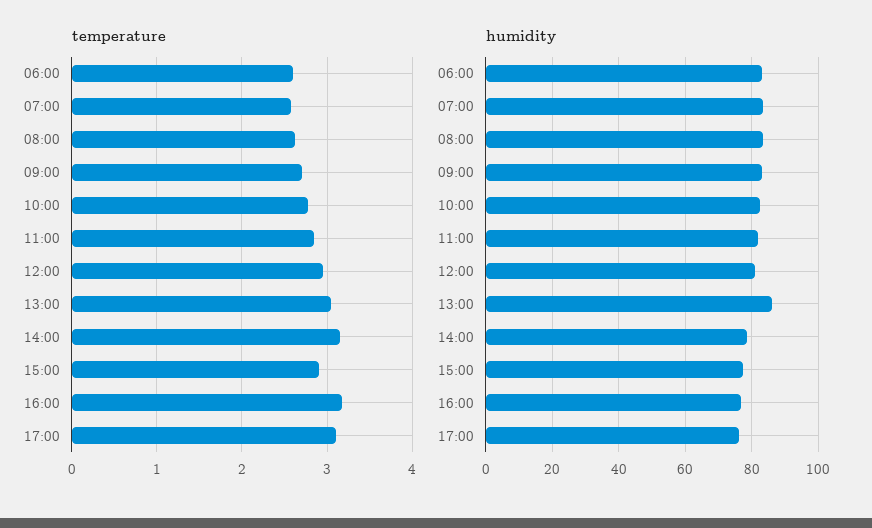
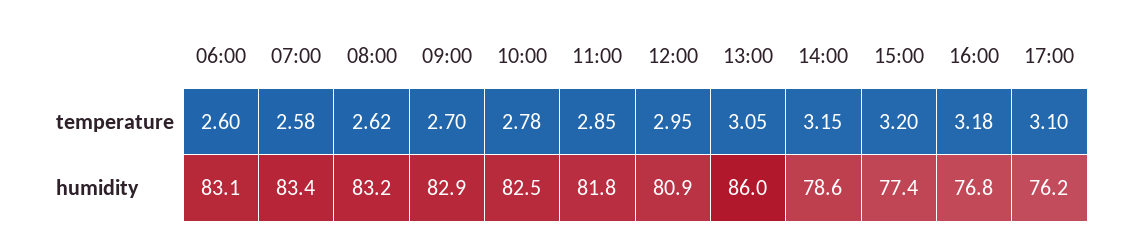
  {
    "temperature": {
      "06:00": 2.6,
      "07:00": 2.58,
      "08:00": 2.62,
      "09:00": 2.7,
      "10:00": 2.78,
      "11:00": 2.85,
      "12:00": 2.95,
      "13:00": 3.05,
      "14:00": 3.15,
-     "15:00": 2.9,
+     "15:00": 3.2,
      "16:00": 3.18,
      "17:00": 3.1
    },
    "humidity": {
      "06:00": 83.1,
      "07:00": 83.4,
      "08:00": 83.2,
      "09:00": 82.9,
      "10:00": 82.5,
      "11:00": 81.8,
      "12:00": 80.9,
      "13:00": 86,
      "14:00": 78.6,
      "15:00": 77.4,
      "16:00": 76.8,
      "17:00": 76.2
    }
  }

